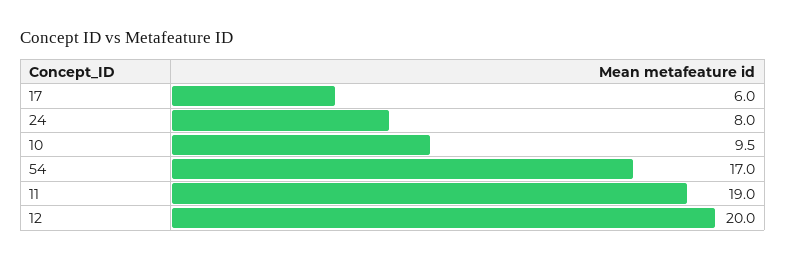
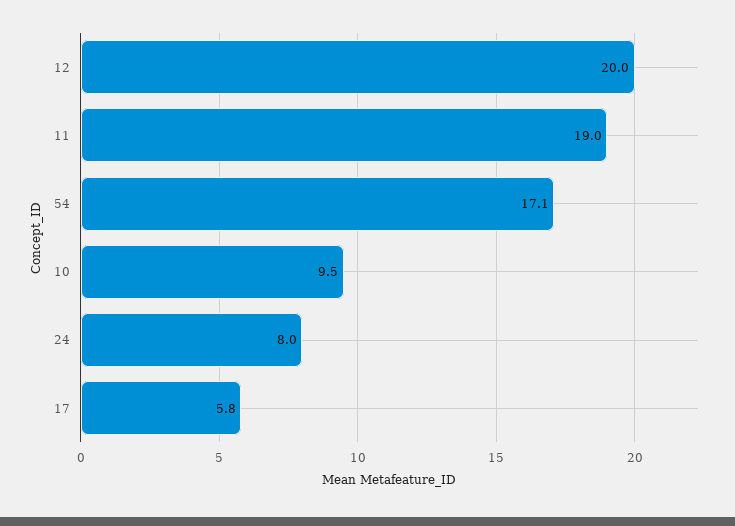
  {
-   "17": 6,
+   "17": 5.8,
    "24": 8,
    "10": 9.5,
-   "54": 17,
+   "54": 17.1,
    "11": 19,
    "12": 20
  }

